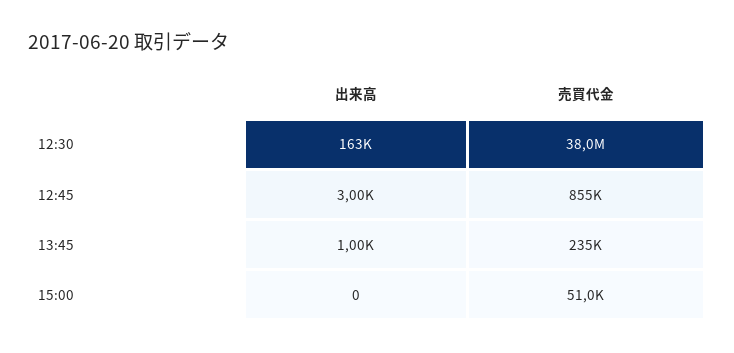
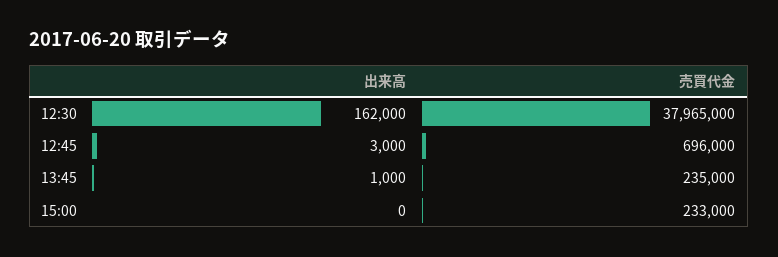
  {
    "出来高": {
-     "12:30": 163000,
+     "12:30": 162000,
      "12:45": 3000,
      "13:45": 1000,
      "15:00": 0
    },
    "売買代金": {
      "12:30": 37965000,
-     "12:45": 855000,
+     "12:45": 696000,
      "13:45": 235000,
-     "15:00": 51000
+     "15:00": 233000
    }
  }

